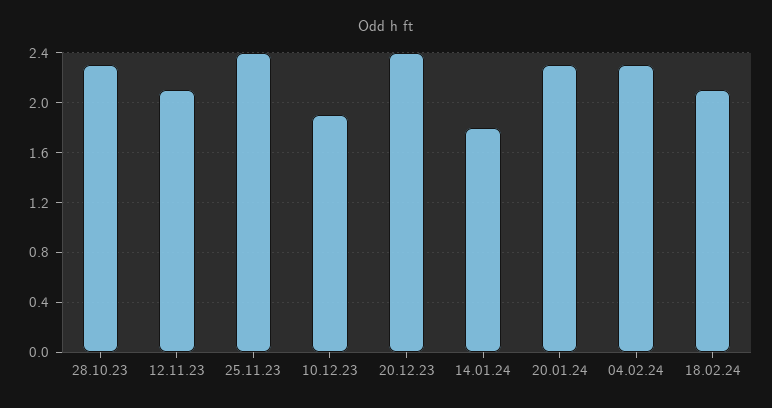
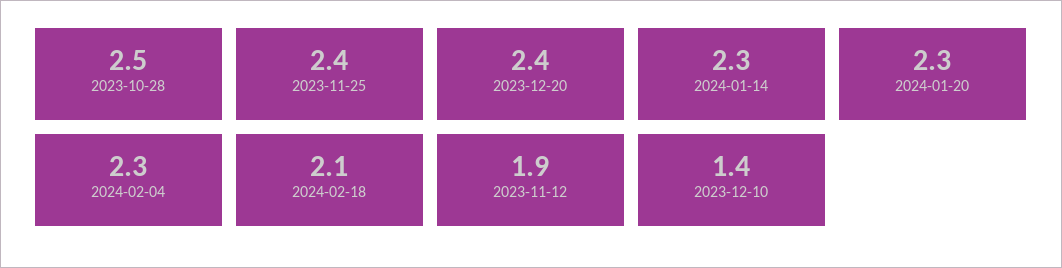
  {
-   "28.10.23": 2.3,
+   "28.10.23": 2.5,
-   "12.11.23": 2.1,
+   "12.11.23": 1.9,
    "25.11.23": 2.4,
-   "10.12.23": 1.9,
+   "10.12.23": 1.4,
    "20.12.23": 2.4,
-   "14.01.24": 1.8,
+   "14.01.24": 2.3,
    "20.01.24": 2.3,
    "04.02.24": 2.3,
    "18.02.24": 2.1
  }

